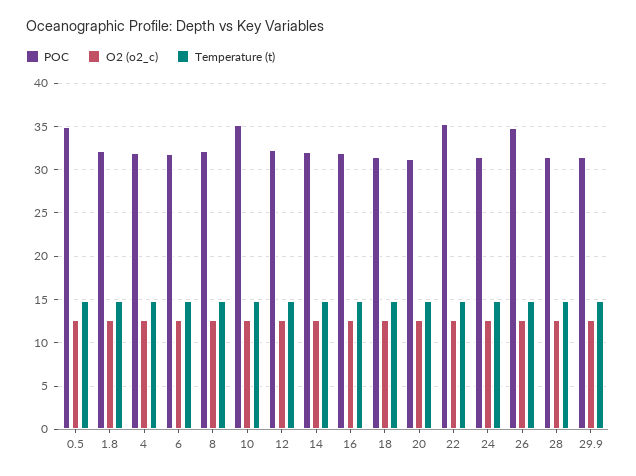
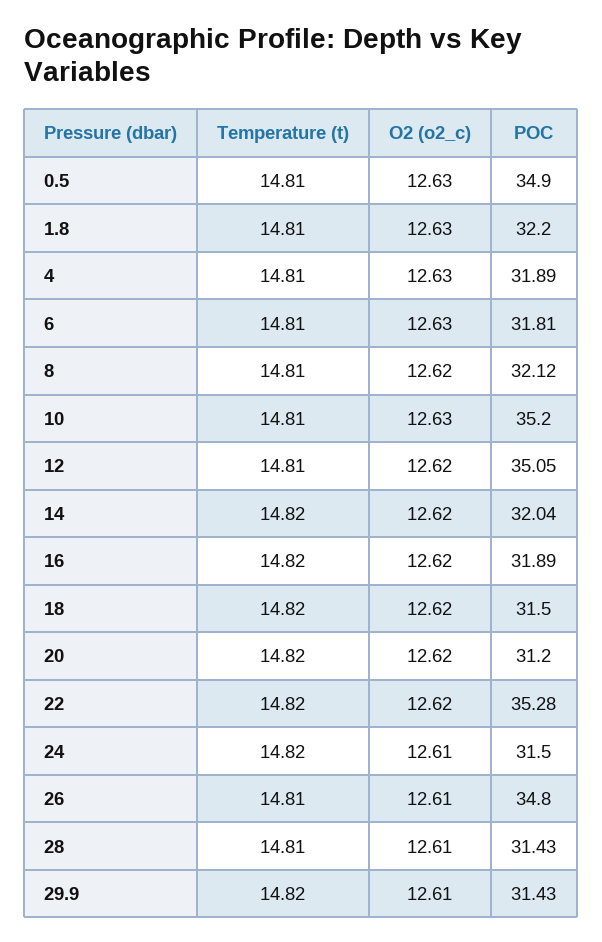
  {
    "POC": {
      "0.5": 34.9,
      "1.8": 32.2,
      "4": 31.89,
      "6": 31.81,
      "8": 32.12,
      "10": 35.2,
-     "12": 32,
+     "12": 35.05,
      "14": 32.04,
      "16": 31.89,
      "18": 31.5,
      "20": 31.2,
      "22": 35.28,
      "24": 31.5,
      "26": 34.8,
      "28": 31.43,
      "29.9": 31.43
    },
    "O2 (o2_c)": {
      "0.5": 12.63,
      "1.8": 12.63,
      "4": 12.63,
      "6": 12.63,
      "8": 12.62,
      "10": 12.63,
      "12": 12.62,
      "14": 12.62,
      "16": 12.62,
      "18": 12.62,
      "20": 12.62,
      "22": 12.62,
      "24": 12.61,
      "26": 12.61,
      "28": 12.61,
      "29.9": 12.61
    },
    "Temperature (t)": {
      "0.5": 14.81,
      "1.8": 14.81,
      "4": 14.81,
      "6": 14.81,
      "8": 14.81,
      "10": 14.81,
      "12": 14.81,
      "14": 14.82,
      "16": 14.82,
      "18": 14.82,
      "20": 14.82,
      "22": 14.82,
      "24": 14.82,
      "26": 14.81,
      "28": 14.81,
      "29.9": 14.82
    }
  }

